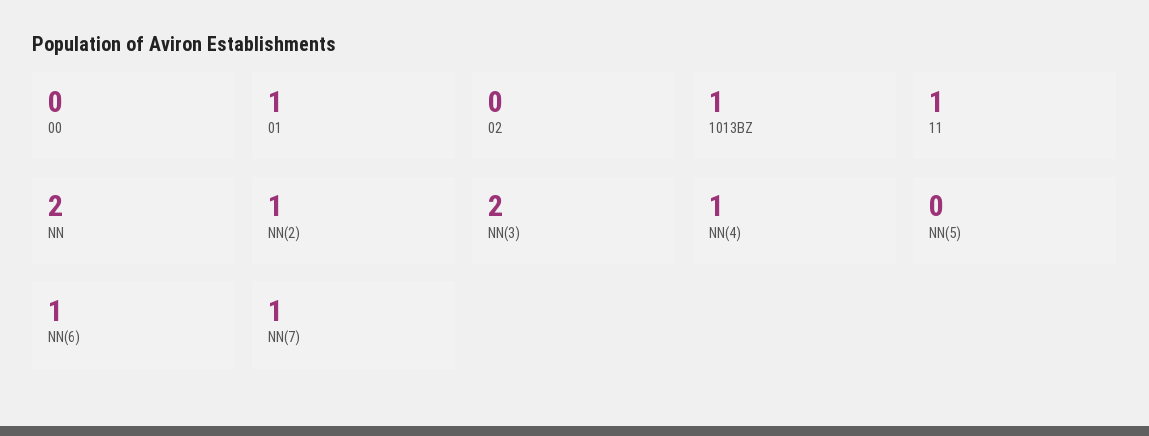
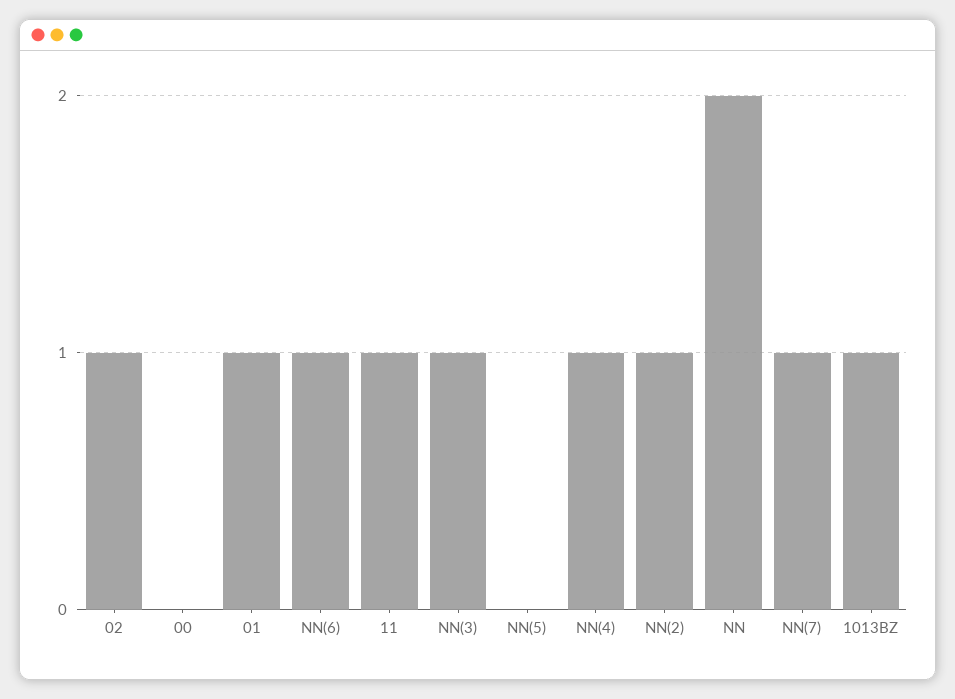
  {
    "00": 0,
    "01": 1,
-   "02": 0,
+   "02": 1,
    "1013BZ": 1,
    "11": 1,
    "NN": 2,
    "NN(2)": 1,
-   "NN(3)": 2,
+   "NN(3)": 1,
    "NN(4)": 1,
    "NN(5)": 0,
    "NN(6)": 1,
    "NN(7)": 1
  }

